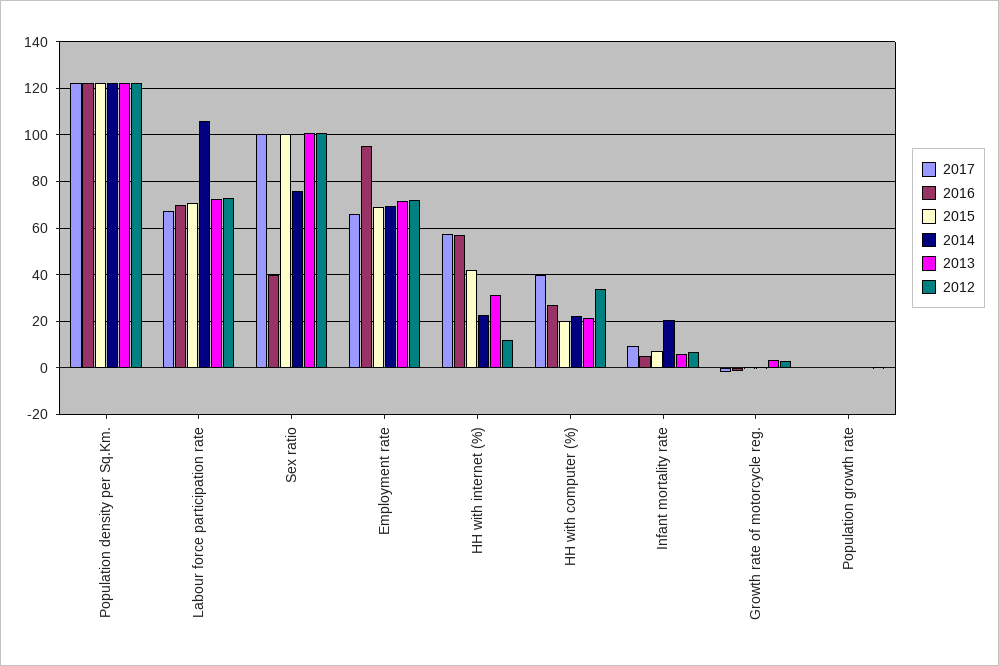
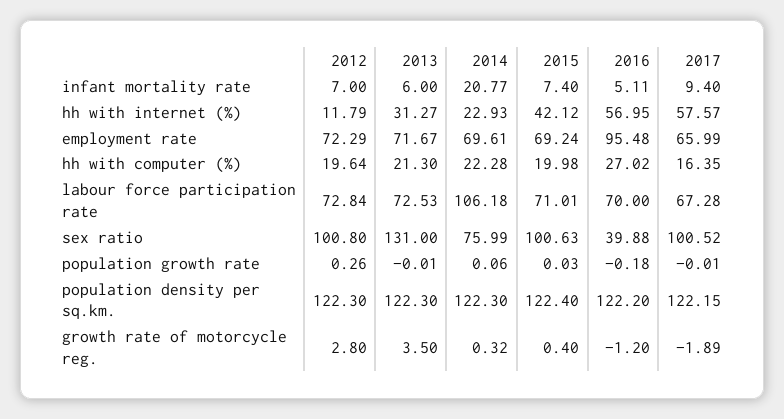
  {
    "2017": {
      "Population density per Sq.Km.": 122.15,
      "Labour force participation rate": 67.28,
      "Sex ratio": 100.52,
      "Employment rate": 65.99,
      "HH with internet (%)": 57.57,
-     "HH with computer (%)": 40,
+     "HH with computer (%)": 16.35,
      "Infant mortality rate": 9.4,
      "Growth rate of motorcycle reg.": -1.89,
      "Population growth rate": -0.01
    },
    "2016": {
      "Population density per Sq.Km.": 122.2,
      "Labour force participation rate": 70,
      "Sex ratio": 39.88,
      "Employment rate": 95.48,
      "HH with internet (%)": 56.95,
      "HH with computer (%)": 27.02,
      "Infant mortality rate": 5.11,
      "Growth rate of motorcycle reg.": -1.2,
      "Population growth rate": -0.18
    },
    "2015": {
      "Population density per Sq.Km.": 122.4,
      "Labour force participation rate": 71.01,
      "Sex ratio": 100.63,
      "Employment rate": 69.24,
      "HH with internet (%)": 42.12,
      "HH with computer (%)": 19.98,
      "Infant mortality rate": 7.4,
      "Growth rate of motorcycle reg.": 0.4,
      "Population growth rate": 0.03
    },
    "2014": {
      "Population density per Sq.Km.": 122.3,
      "Labour force participation rate": 106.18,
      "Sex ratio": 75.99,
      "Employment rate": 69.61,
      "HH with internet (%)": 22.93,
      "HH with computer (%)": 22.28,
      "Infant mortality rate": 20.77,
      "Growth rate of motorcycle reg.": 0.32,
      "Population growth rate": 0.06
    },
    "2013": {
      "Population density per Sq.Km.": 122.3,
      "Labour force participation rate": 72.53,
-     "Sex ratio": 100,
+     "Sex ratio": 131,
      "Employment rate": 71.67,
      "HH with internet (%)": 31.27,
      "HH with computer (%)": 21.3,
      "Infant mortality rate": 6,
      "Growth rate of motorcycle reg.": 3.5,
      "Population growth rate": -0.01
    },
    "2012": {
      "Population density per Sq.Km.": 122.3,
      "Labour force participation rate": 72.84,
      "Sex ratio": 100.8,
      "Employment rate": 72.29,
      "HH with internet (%)": 11.79,
-     "HH with computer (%)": 35,
+     "HH with computer (%)": 19.64,
      "Infant mortality rate": 7,
      "Growth rate of motorcycle reg.": 2.8,
      "Population growth rate": 0.26
    }
  }

